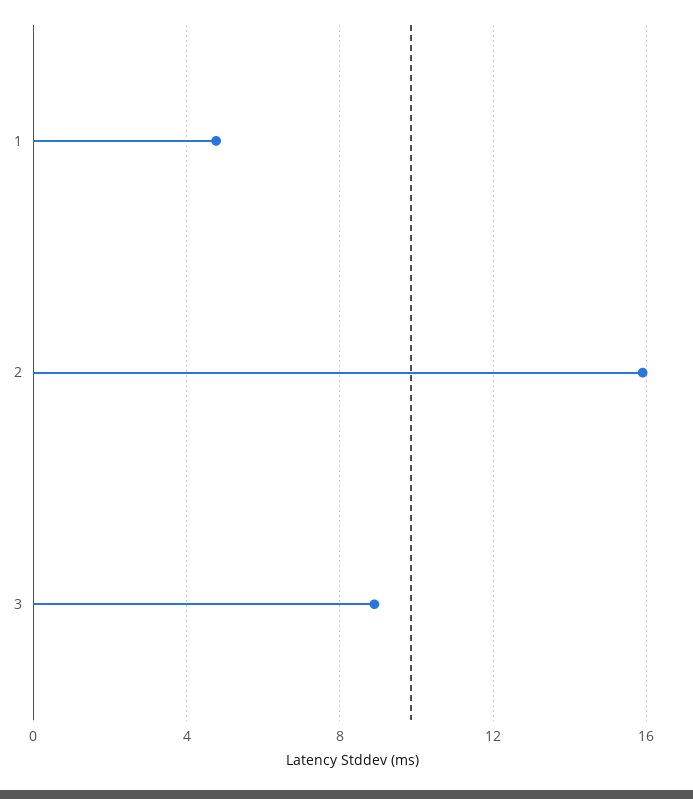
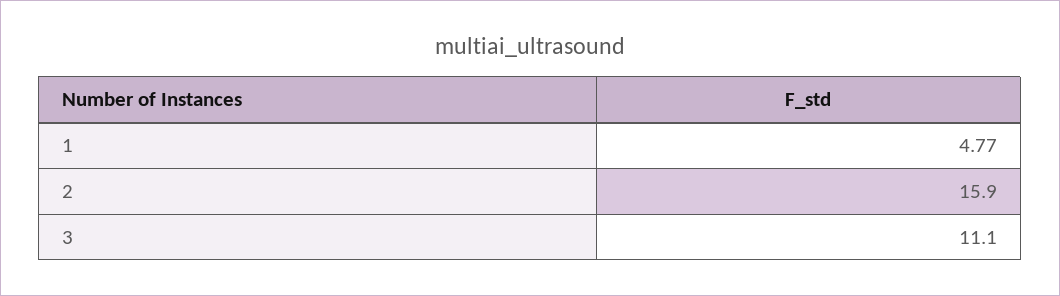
  {
    "1": 4.77,
    "2": 15.9,
-   "3": 9
+   "3": 11.1
  }

